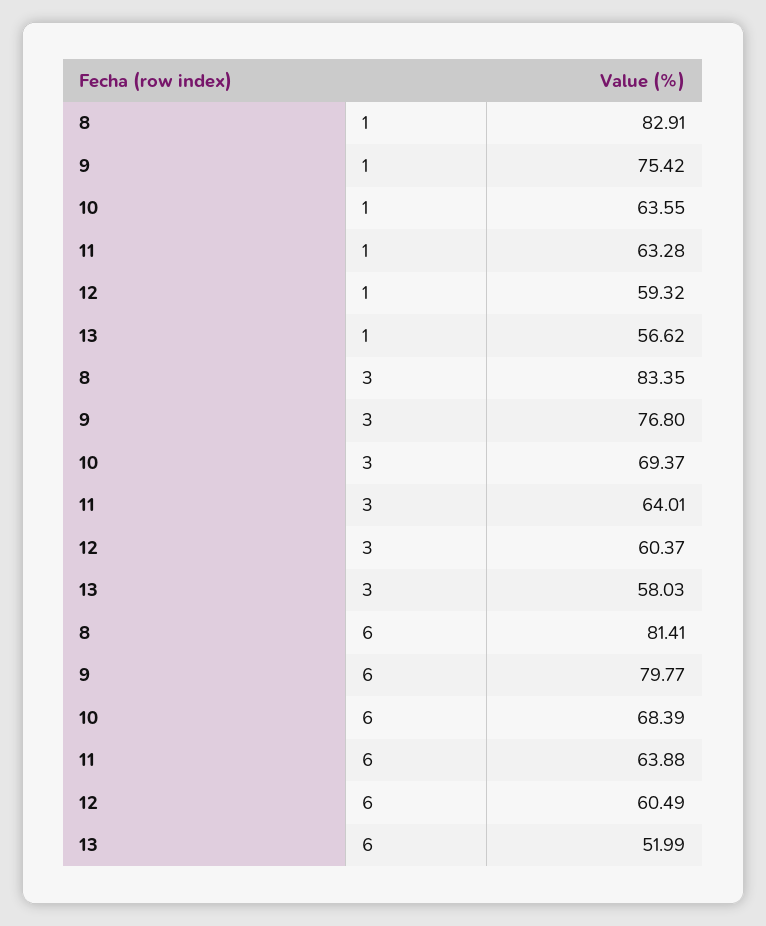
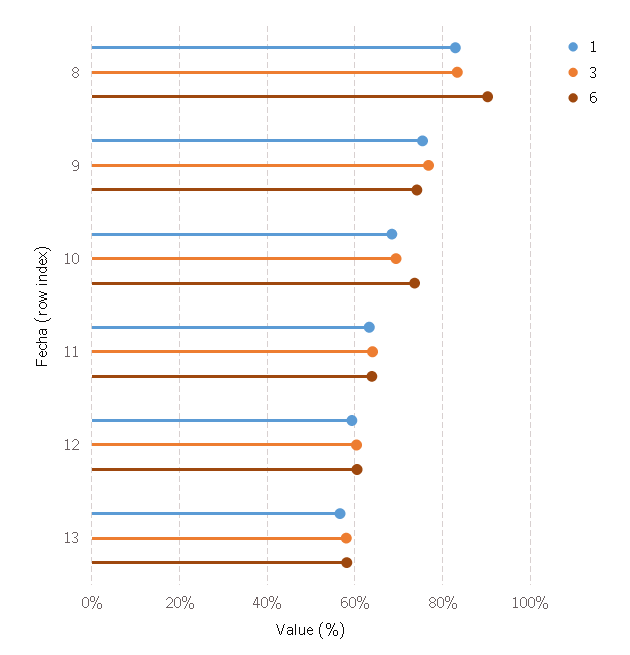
  {
    "1": {
      "8": 82.91,
      "9": 75.42,
-     "10": 63.55,
+     "10": 68,
      "11": 63.28,
      "12": 59.32,
      "13": 56.62
    },
    "3": {
      "8": 83.35,
      "9": 76.8,
      "10": 69.37,
      "11": 64.01,
      "12": 60.37,
      "13": 58.03
    },
    "6": {
-     "8": 81.41,
+     "8": 90,
-     "9": 79.77,
+     "9": 74,
-     "10": 68.39,
+     "10": 74,
      "11": 63.88,
      "12": 60.49,
-     "13": 51.99
+     "13": 58
    }
  }

